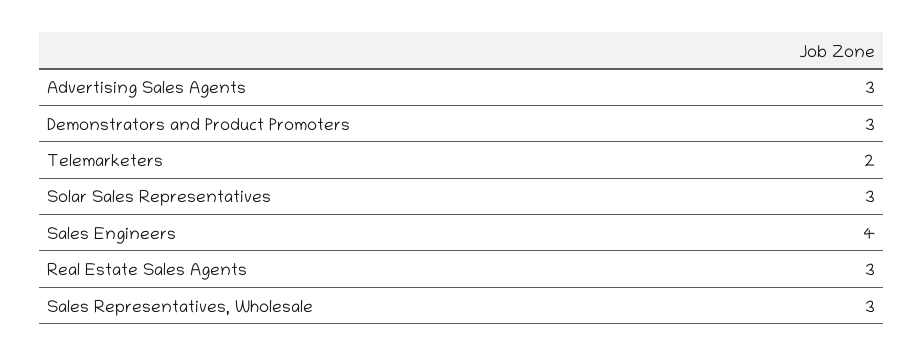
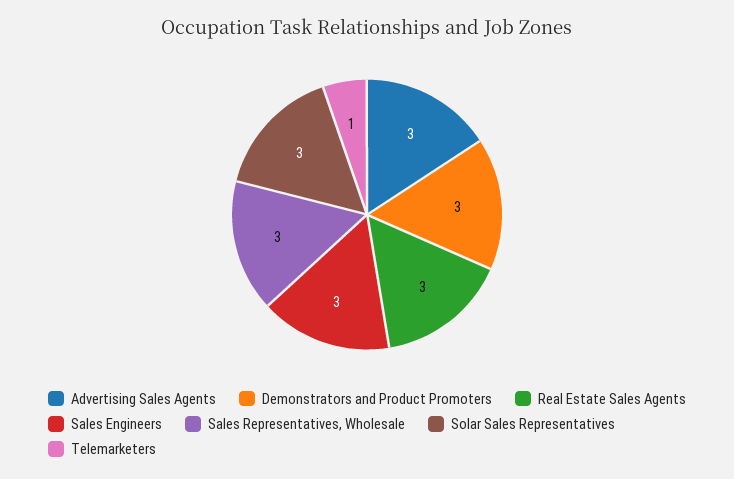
  {
    "Advertising Sales Agents": 3,
    "Demonstrators and Product Promoters": 3,
-   "Telemarketers": 2,
+   "Telemarketers": 1,
    "Solar Sales Representatives": 3,
-   "Sales Engineers": 4,
+   "Sales Engineers": 3,
    "Real Estate Sales Agents": 3,
    "Sales Representatives, Wholesale": 3
  }

